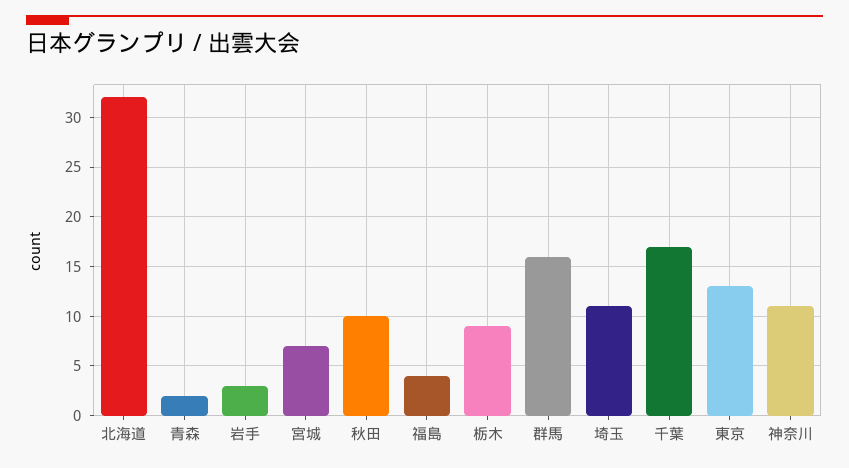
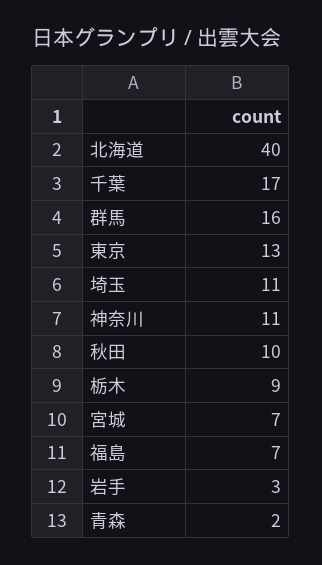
  {
-   "北海道": 32,
+   "北海道": 40,
    "青森": 2,
    "岩手": 3,
    "宮城": 7,
    "秋田": 10,
-   "福島": 4,
+   "福島": 7,
    "栃木": 9,
    "群馬": 16,
    "埼玉": 11,
    "千葉": 17,
    "東京": 13,
    "神奈川": 11
  }

